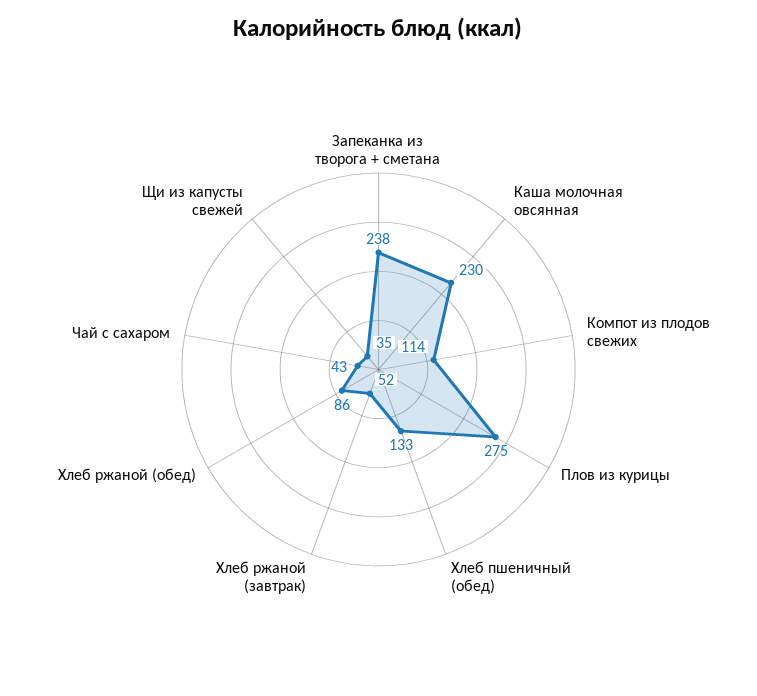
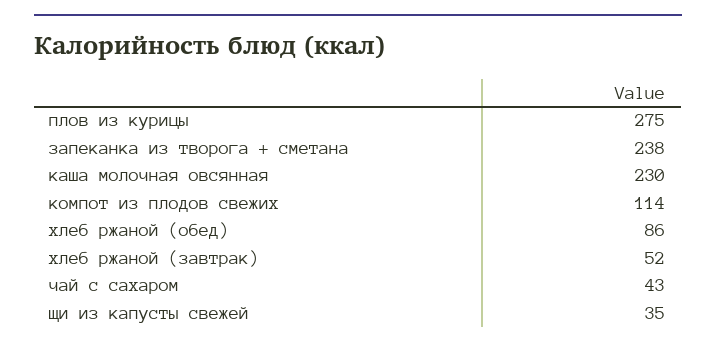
  {
    "Запеканка из творога + сметана": 238,
    "Каша молочная овсянная": 230,
    "Компот из плодов свежих": 114,
    "Плов из курицы": 275,
-   "Хлеб пшеничный (обед)": 133,
    "Хлеб ржаной (завтрак)": 52,
    "Хлеб ржаной (обед)": 86,
    "Чай с сахаром": 43,
    "Щи из капусты свежей": 35
  }

